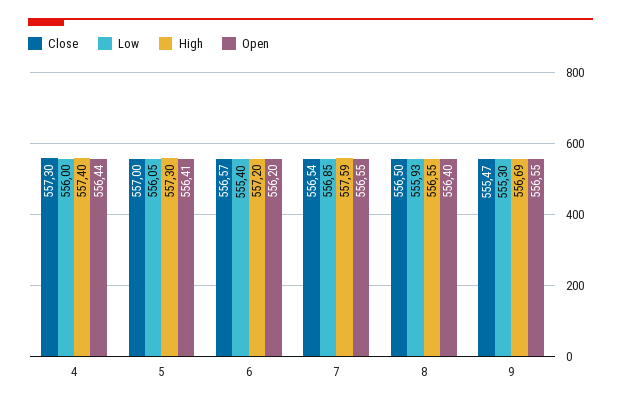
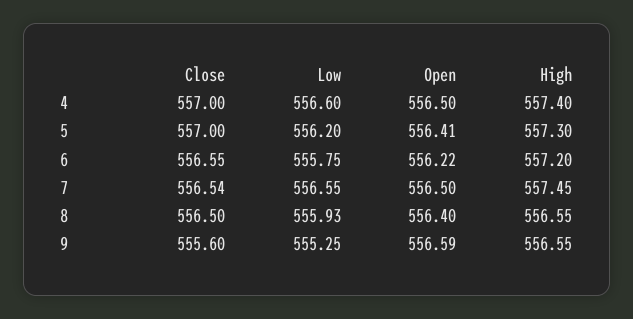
  {
    "Close": {
-     "4": 557.3,
+     "4": 557,
      "5": 557,
-     "6": 556.57,
+     "6": 556.55,
      "7": 556.54,
      "8": 556.5,
-     "9": 555.47
+     "9": 555.6
    },
    "Low": {
-     "4": 556,
+     "4": 556.6,
-     "5": 556.05,
+     "5": 556.2,
-     "6": 555.4,
+     "6": 555.75,
-     "7": 556.85,
+     "7": 556.55,
      "8": 555.93,
-     "9": 555.3
+     "9": 555.25
    },
    "High": {
      "4": 557.4,
      "5": 557.3,
      "6": 557.2,
-     "7": 557.59,
+     "7": 557.45,
      "8": 556.55,
-     "9": 556.69
+     "9": 556.55
    },
    "Open": {
-     "4": 556.44,
+     "4": 556.5,
      "5": 556.41,
-     "6": 556.2,
+     "6": 556.22,
-     "7": 556.55,
+     "7": 556.5,
      "8": 556.4,
-     "9": 556.55
+     "9": 556.59
    }
  }

